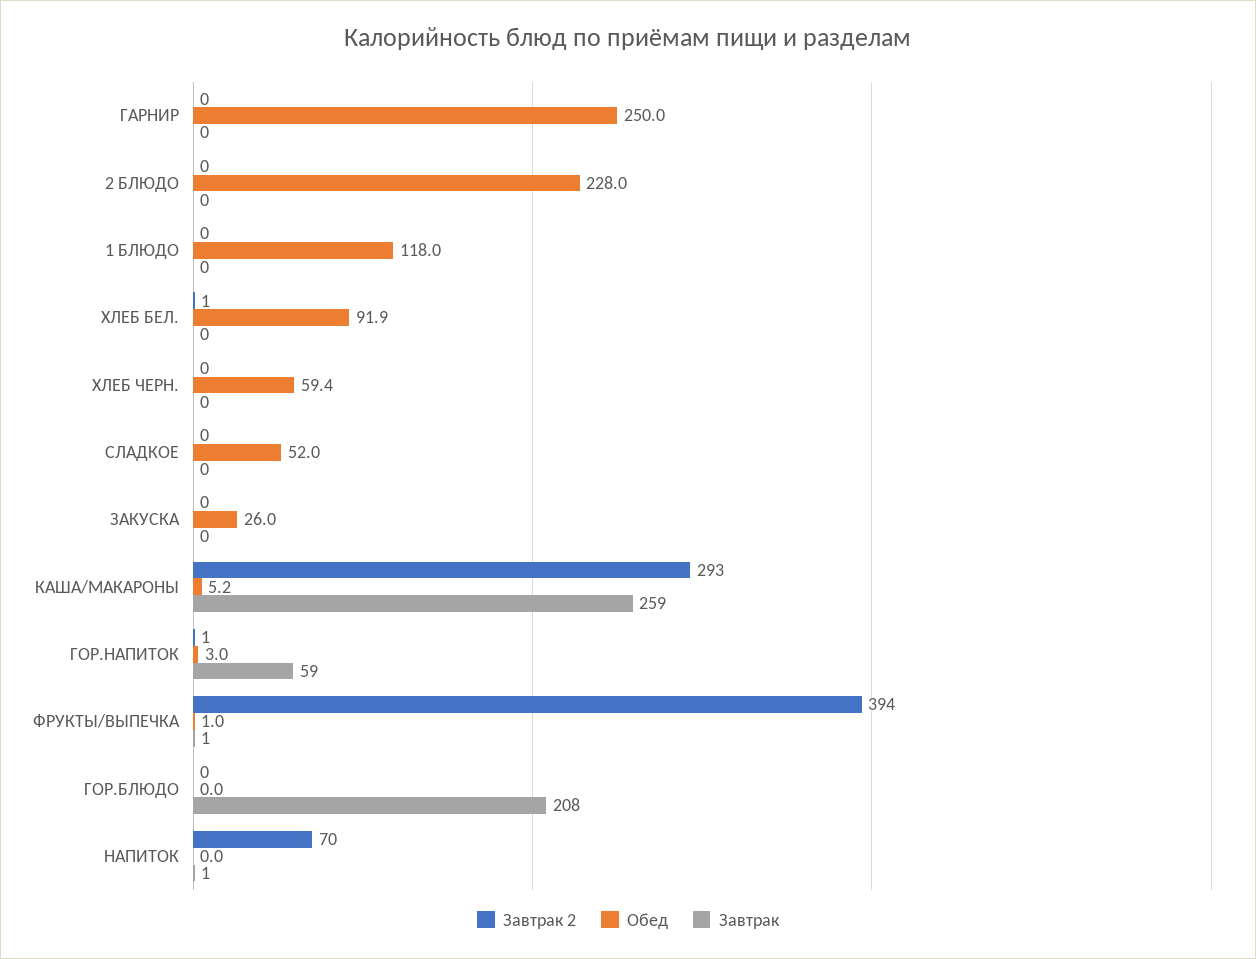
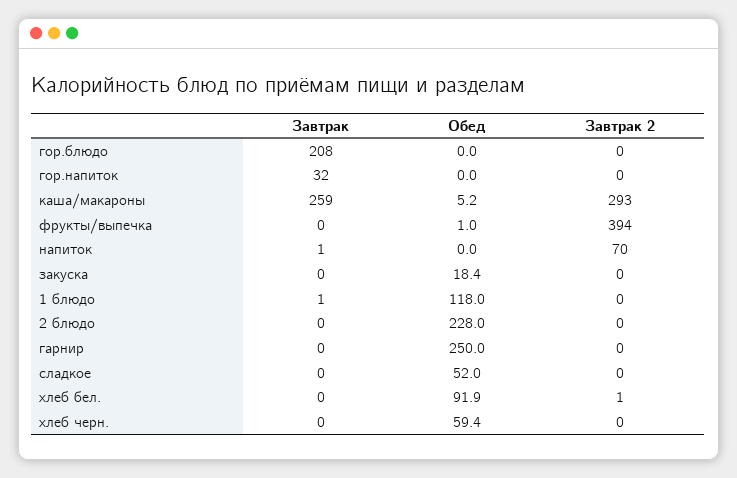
  {
    "Завтрак 2": {
      "ГАРНИР": 0,
      "2 БЛЮДО": 0,
      "1 БЛЮДО": 0,
      "ХЛЕБ БЕЛ.": 1,
      "ХЛЕБ ЧЕРН.": 0,
      "СЛАДКОЕ": 0,
      "ЗАКУСКА": 0,
      "КАША/МАКАРОНЫ": 293,
-     "ГОР.НАПИТОК": 1,
+     "ГОР.НАПИТОК": 0,
      "ФРУКТЫ/ВЫПЕЧКА": 394,
      "ГОР.БЛЮДО": 0,
      "НАПИТОК": 70
    },
    "Обед": {
      "ГАРНИР": 250,
      "2 БЛЮДО": 228,
      "1 БЛЮДО": 118,
      "ХЛЕБ БЕЛ.": 91.9,
      "ХЛЕБ ЧЕРН.": 59.4,
      "СЛАДКОЕ": 52,
-     "ЗАКУСКА": 26,
+     "ЗАКУСКА": 18.4,
      "КАША/МАКАРОНЫ": 5.2,
-     "ГОР.НАПИТОК": 3,
+     "ГОР.НАПИТОК": 0,
      "ФРУКТЫ/ВЫПЕЧКА": 1,
      "ГОР.БЛЮДО": 0,
      "НАПИТОК": 0
    },
    "Завтрак": {
      "ГАРНИР": 0,
      "2 БЛЮДО": 0,
-     "1 БЛЮДО": 0,
+     "1 БЛЮДО": 1,
      "ХЛЕБ БЕЛ.": 0,
      "ХЛЕБ ЧЕРН.": 0,
      "СЛАДКОЕ": 0,
      "ЗАКУСКА": 0,
      "КАША/МАКАРОНЫ": 259,
-     "ГОР.НАПИТОК": 59,
+     "ГОР.НАПИТОК": 32,
-     "ФРУКТЫ/ВЫПЕЧКА": 1,
+     "ФРУКТЫ/ВЫПЕЧКА": 0,
      "ГОР.БЛЮДО": 208,
      "НАПИТОК": 1
    }
  }

